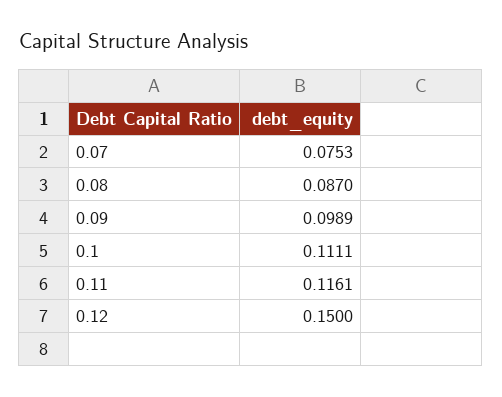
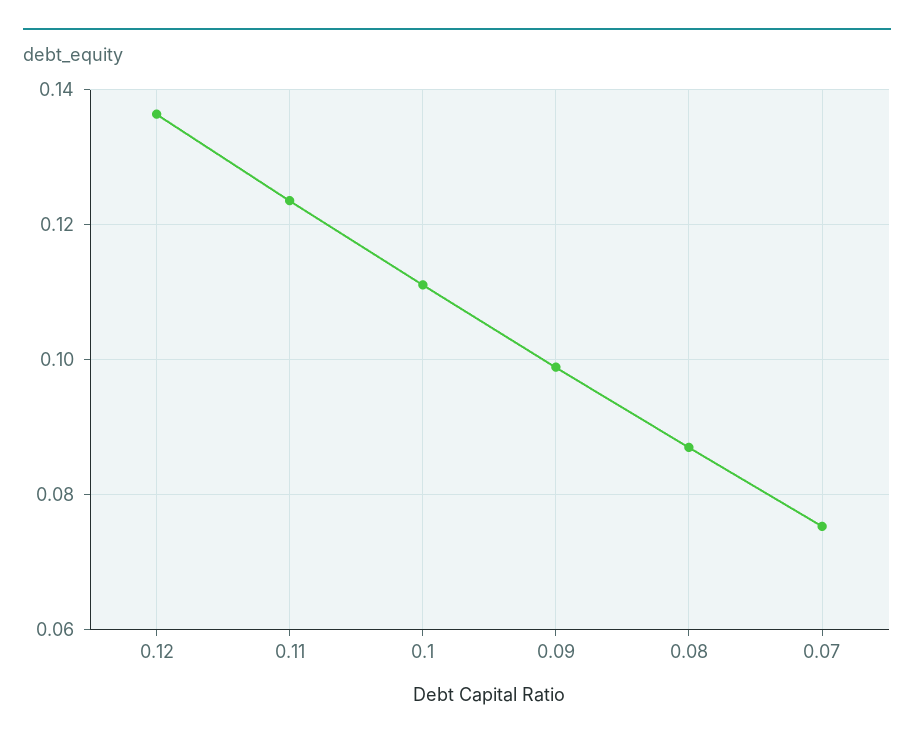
  {
    "0.07": 0.0753,
    "0.08": 0.087,
    "0.09": 0.0989,
    "0.1": 0.1111,
-   "0.11": 0.1161,
+   "0.11": 0.124,
-   "0.12": 0.15
+   "0.12": 0.136
  }

